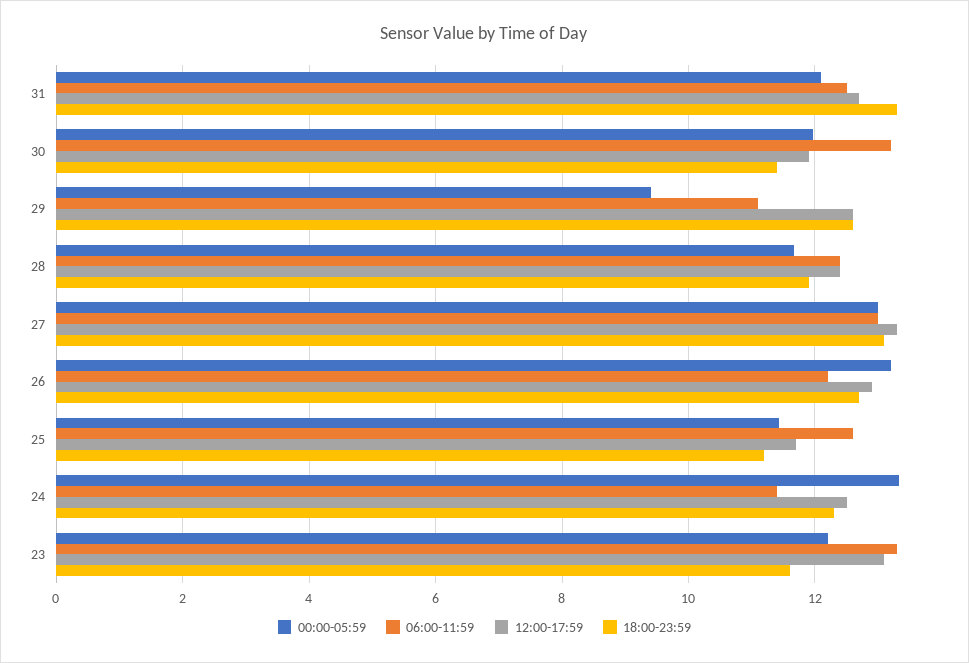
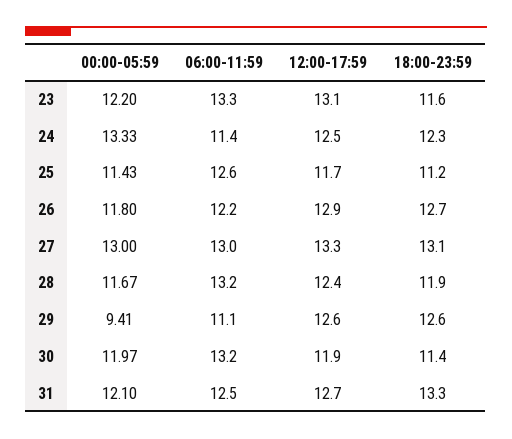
  {
    "00:00-05:59": {
      "31": 12.1,
      "30": 11.97,
      "29": 9.41,
      "28": 11.67,
      "27": 13,
-     "26": 13.2,
+     "26": 11.8,
      "25": 11.43,
      "24": 13.33,
      "23": 12.2
    },
    "06:00-11:59": {
      "31": 12.5,
      "30": 13.2,
      "29": 11.1,
-     "28": 12.4,
+     "28": 13.2,
      "27": 13,
      "26": 12.2,
      "25": 12.6,
      "24": 11.4,
      "23": 13.3
    },
    "12:00-17:59": {
      "31": 12.7,
      "30": 11.9,
      "29": 12.6,
      "28": 12.4,
      "27": 13.3,
      "26": 12.9,
      "25": 11.7,
      "24": 12.5,
      "23": 13.1
    },
    "18:00-23:59": {
      "31": 13.3,
      "30": 11.4,
      "29": 12.6,
      "28": 11.9,
      "27": 13.1,
      "26": 12.7,
      "25": 11.2,
      "24": 12.3,
      "23": 11.6
    }
  }

